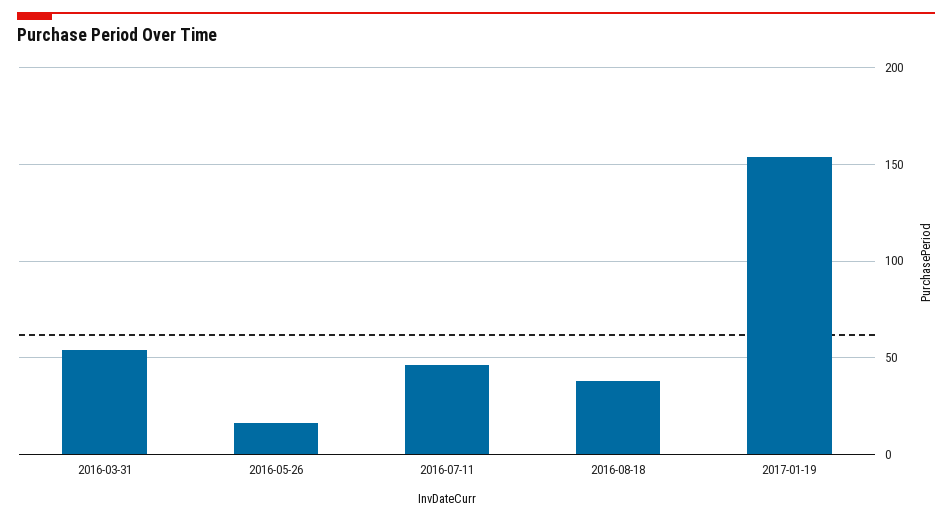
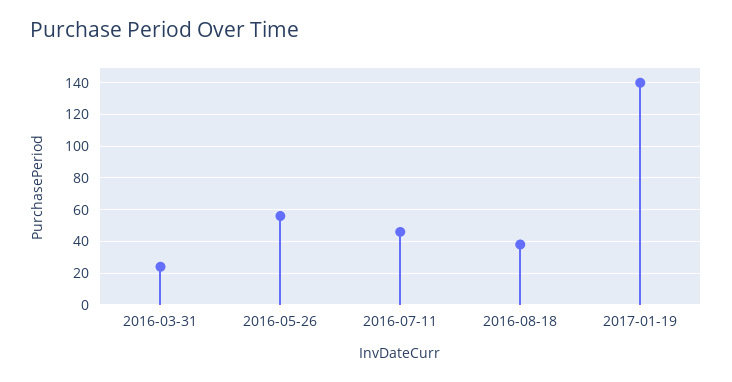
  {
-   "2016-03-31": 55,
+   "2016-03-31": 25,
-   "2016-05-26": 15,
+   "2016-05-26": 55,
    "2016-07-11": 45,
    "2016-08-18": 40,
-   "2017-01-19": 155
+   "2017-01-19": 140
  }

